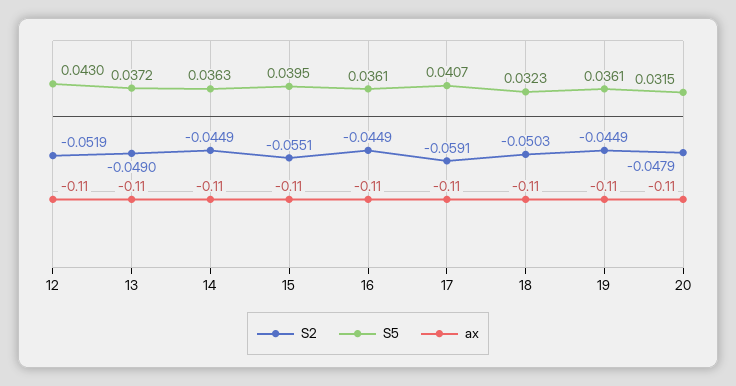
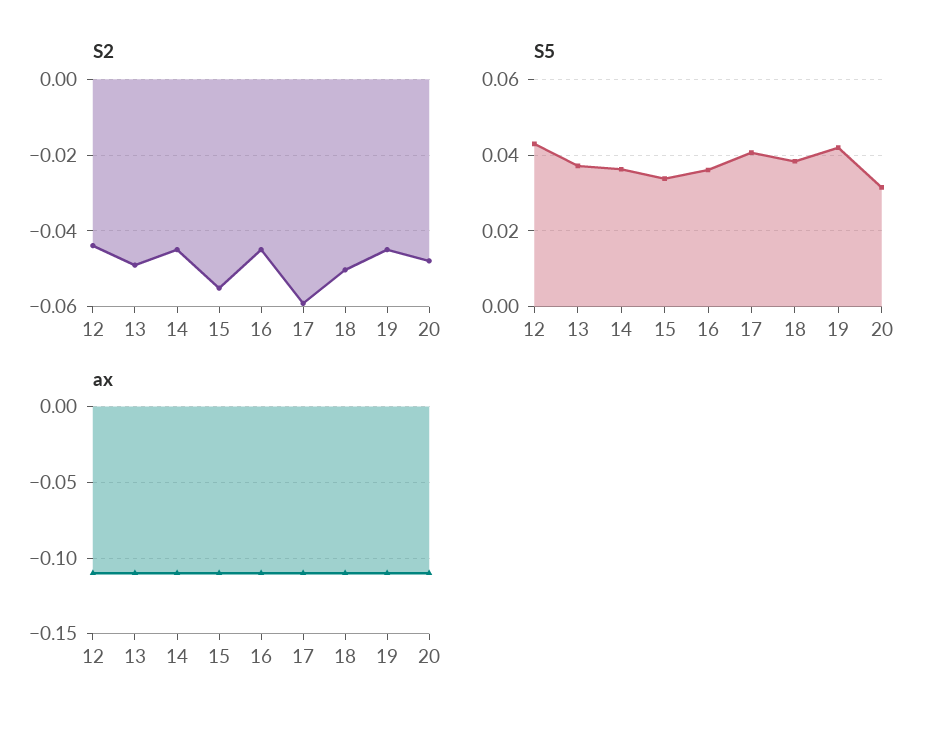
  {
    "S2": {
-     "12": -0.0519,
+     "12": -0.044,
      "13": -0.049,
      "14": -0.0449,
      "15": -0.0551,
      "16": -0.0449,
      "17": -0.0591,
      "18": -0.0503,
      "19": -0.0449,
      "20": -0.0479
    },
    "S5": {
      "12": 0.043,
      "13": 0.0372,
      "14": 0.0363,
-     "15": 0.0395,
+     "15": 0.034,
      "16": 0.0361,
      "17": 0.0407,
-     "18": 0.0323,
+     "18": 0.038,
-     "19": 0.0361,
+     "19": 0.042,
      "20": 0.0315
    },
    "ax": {
      "12": -0.11,
      "13": -0.11,
      "14": -0.11,
      "15": -0.11,
      "16": -0.11,
      "17": -0.11,
      "18": -0.11,
      "19": -0.11,
      "20": -0.11
    }
  }

